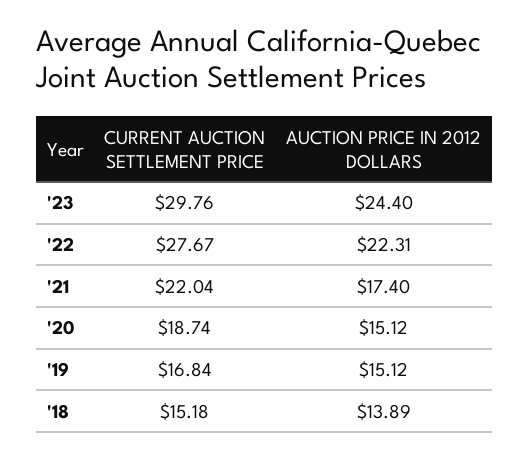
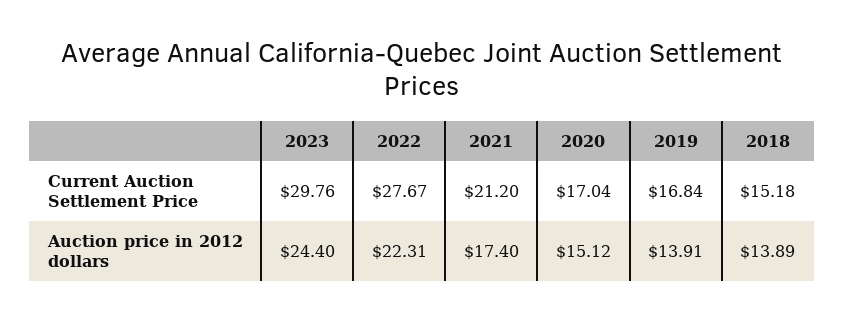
  {
    "CURRENT AUCTION SETTLEMENT PRICE": {
      "'23": 29.76,
      "'22": 27.67,
-     "'21": 22.04,
+     "'21": 21.2,
-     "'20": 18.74,
+     "'20": 17.04,
      "'19": 16.84,
      "'18": 15.18
    },
    "AUCTION PRICE IN 2012 DOLLARS": {
      "'23": 24.4,
      "'22": 22.31,
      "'21": 17.4,
      "'20": 15.12,
-     "'19": 15.12,
+     "'19": 13.91,
      "'18": 13.89
    }
  }

